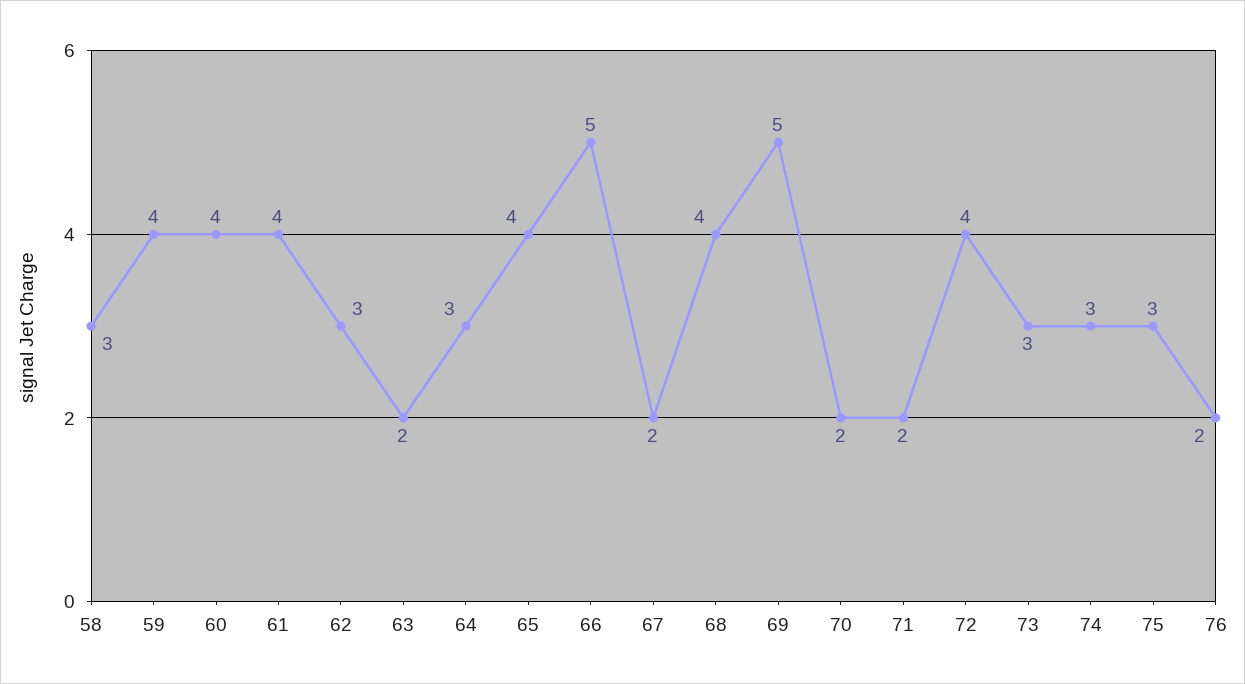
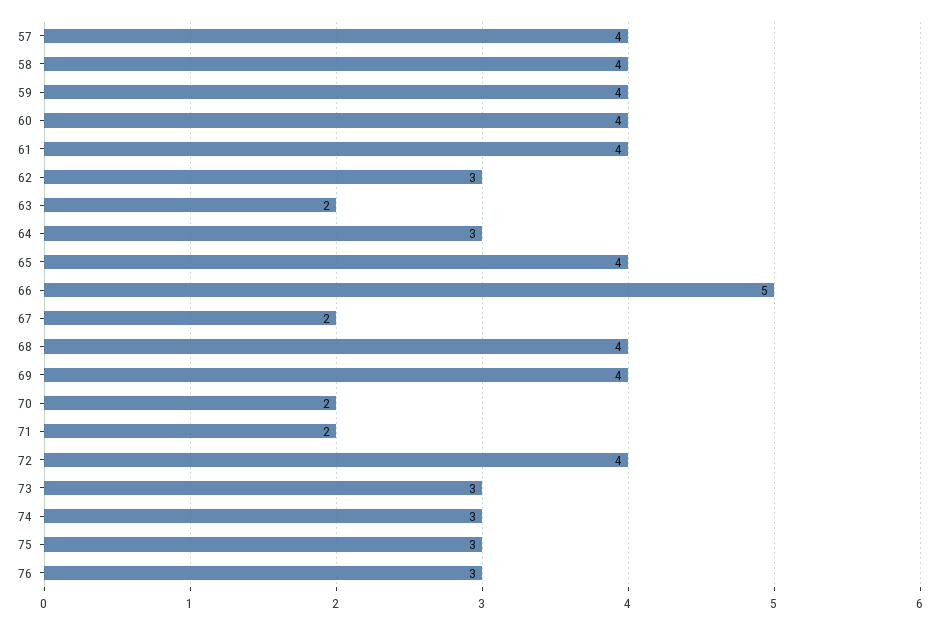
  {
-   "58": 3,
+   "58": 4,
    "59": 4,
    "60": 4,
    "61": 4,
    "62": 3,
    "63": 2,
    "64": 3,
    "65": 4,
    "66": 5,
    "67": 2,
    "68": 4,
-   "69": 5,
+   "69": 4,
    "70": 2,
    "71": 2,
    "72": 4,
    "73": 3,
    "74": 3,
    "75": 3,
-   "76": 2
+   "76": 3,
+   "57": 4
  }

